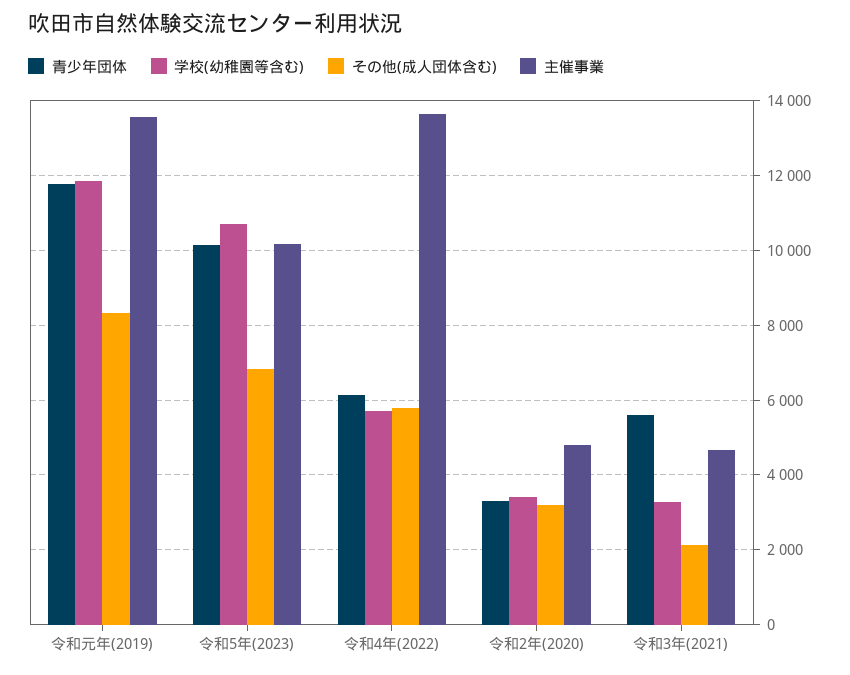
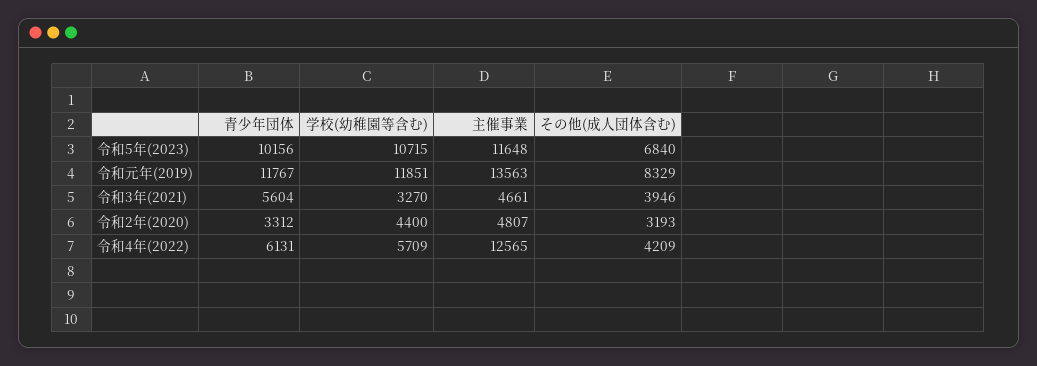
  {
    "青少年団体": {
      "令和元年(2019)": 11767,
      "令和5年(2023)": 10156,
      "令和4年(2022)": 6131,
      "令和2年(2020)": 3312,
      "令和3年(2021)": 5604
    },
    "学校(幼稚園等含む)": {
      "令和元年(2019)": 11851,
      "令和5年(2023)": 10715,
      "令和4年(2022)": 5709,
-     "令和2年(2020)": 3400,
+     "令和2年(2020)": 4400,
      "令和3年(2021)": 3270
    },
    "その他(成人団体含む)": {
      "令和元年(2019)": 8329,
      "令和5年(2023)": 6840,
-     "令和4年(2022)": 5800,
+     "令和4年(2022)": 4209,
      "令和2年(2020)": 3193,
-     "令和3年(2021)": 2200
+     "令和3年(2021)": 3946
    },
    "主催事業": {
      "令和元年(2019)": 13563,
-     "令和5年(2023)": 10200,
+     "令和5年(2023)": 11648,
-     "令和4年(2022)": 13600,
+     "令和4年(2022)": 12565,
      "令和2年(2020)": 4807,
      "令和3年(2021)": 4661
    }
  }

